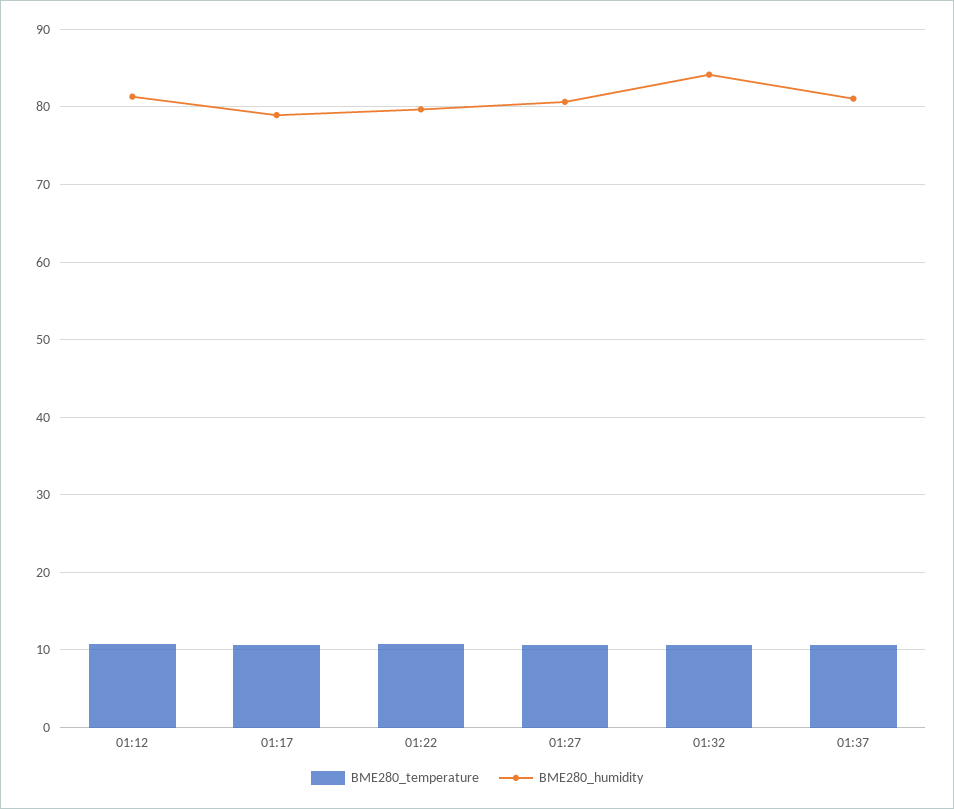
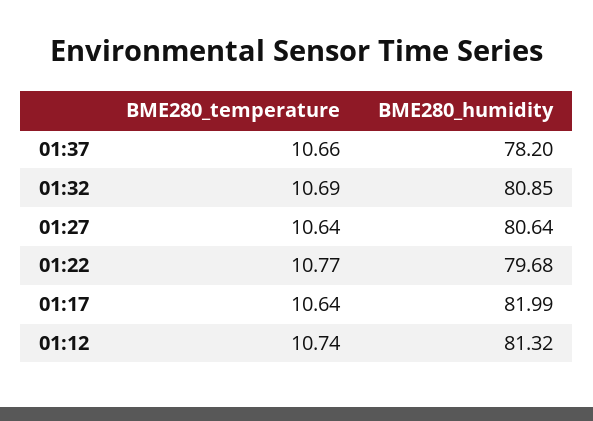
  {
    "BME280_temperature": {
      "01:12": 10.74,
      "01:17": 10.64,
      "01:22": 10.77,
      "01:27": 10.64,
      "01:32": 10.69,
      "01:37": 10.66
    },
    "BME280_humidity": {
      "01:12": 81.32,
-     "01:17": 79,
+     "01:17": 81.99,
      "01:22": 79.68,
      "01:27": 80.64,
-     "01:32": 84,
+     "01:32": 80.85,
-     "01:37": 81
+     "01:37": 78.2
    }
  }

